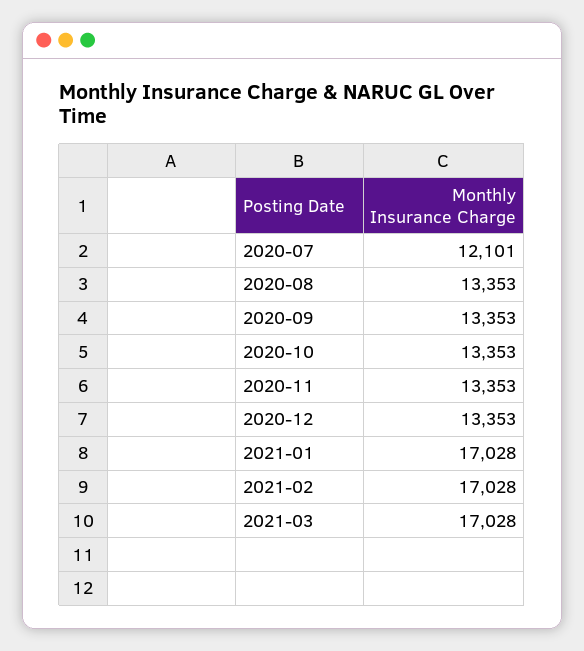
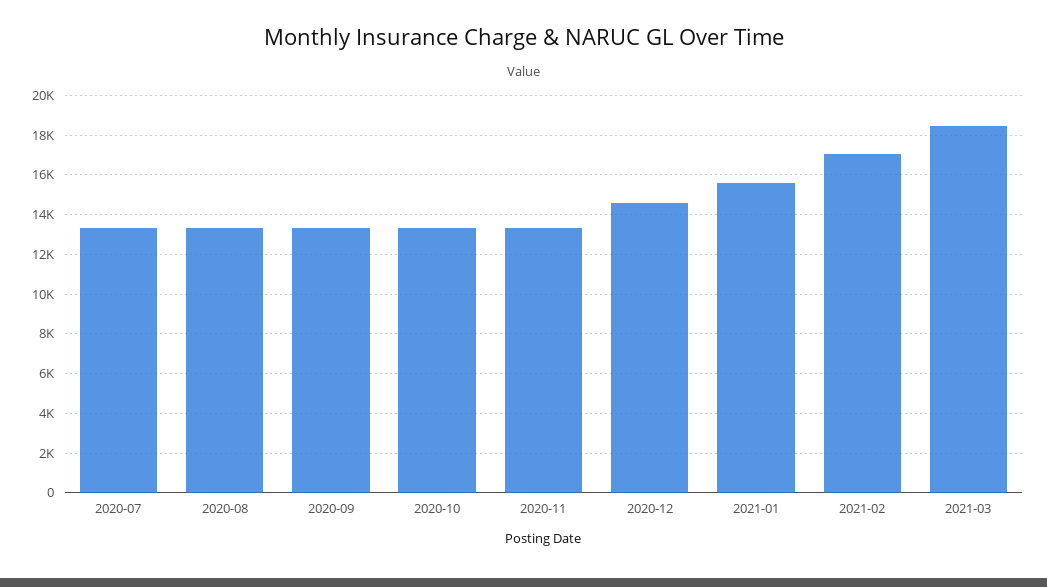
  {
-   "2020-07": 12101,
+   "2020-07": 13500,
    "2020-08": 13353,
    "2020-09": 13353,
    "2020-10": 13353,
    "2020-11": 13353,
-   "2020-12": 13353,
+   "2020-12": 14500,
-   "2021-01": 17028,
+   "2021-01": 15500,
    "2021-02": 17028,
-   "2021-03": 17028
+   "2021-03": 18500
  }

